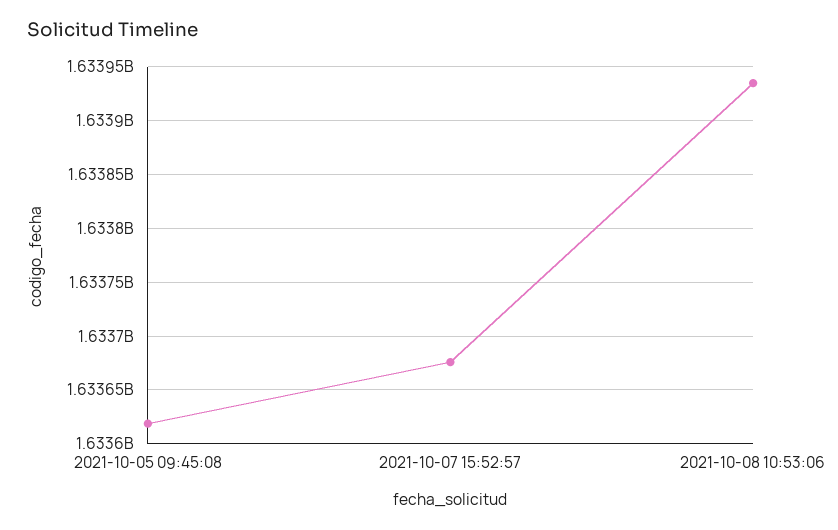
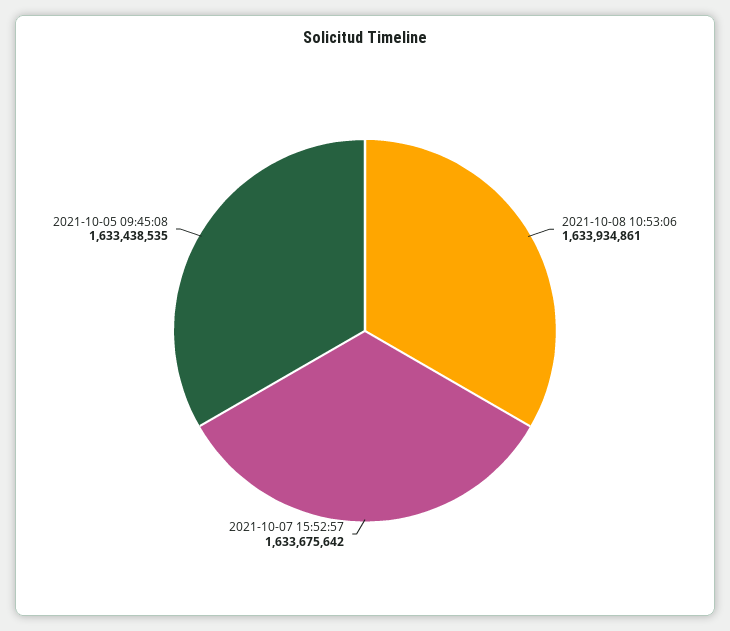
  {
-   "2021-10-05 09:45:08": 1633620000,
+   "2021-10-05 09:45:08": 1633438535,
    "2021-10-07 15:52:57": 1633675642,
    "2021-10-08 10:53:06": 1633934861
  }

